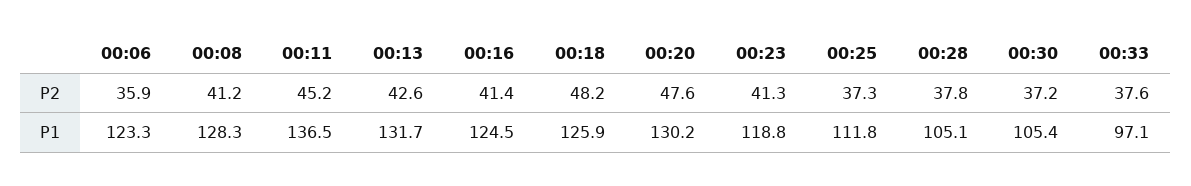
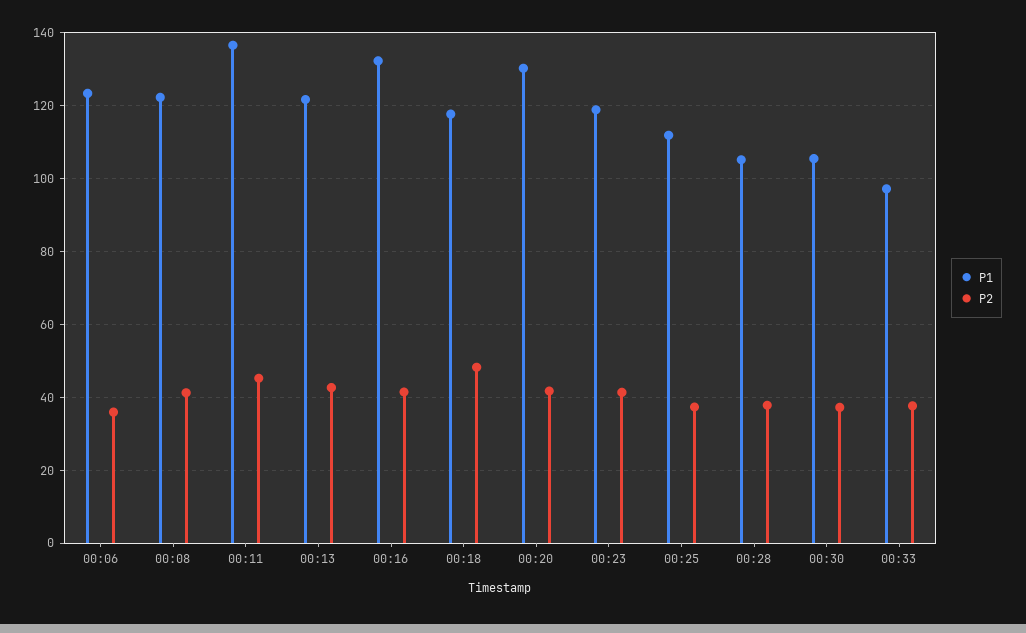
  {
    "P2": {
      "00:06": 35.9,
      "00:08": 41.2,
      "00:11": 45.2,
      "00:13": 42.6,
      "00:16": 41.4,
      "00:18": 48.2,
-     "00:20": 47.6,
+     "00:20": 42,
      "00:23": 41.3,
      "00:25": 37.3,
      "00:28": 37.8,
      "00:30": 37.2,
      "00:33": 37.6
    },
    "P1": {
      "00:06": 123.3,
-     "00:08": 128.3,
+     "00:08": 122,
      "00:11": 136.5,
-     "00:13": 131.7,
+     "00:13": 122,
-     "00:16": 124.5,
+     "00:16": 132,
-     "00:18": 125.9,
+     "00:18": 118,
      "00:20": 130.2,
      "00:23": 118.8,
      "00:25": 111.8,
      "00:28": 105.1,
      "00:30": 105.4,
      "00:33": 97.1
    }
  }

